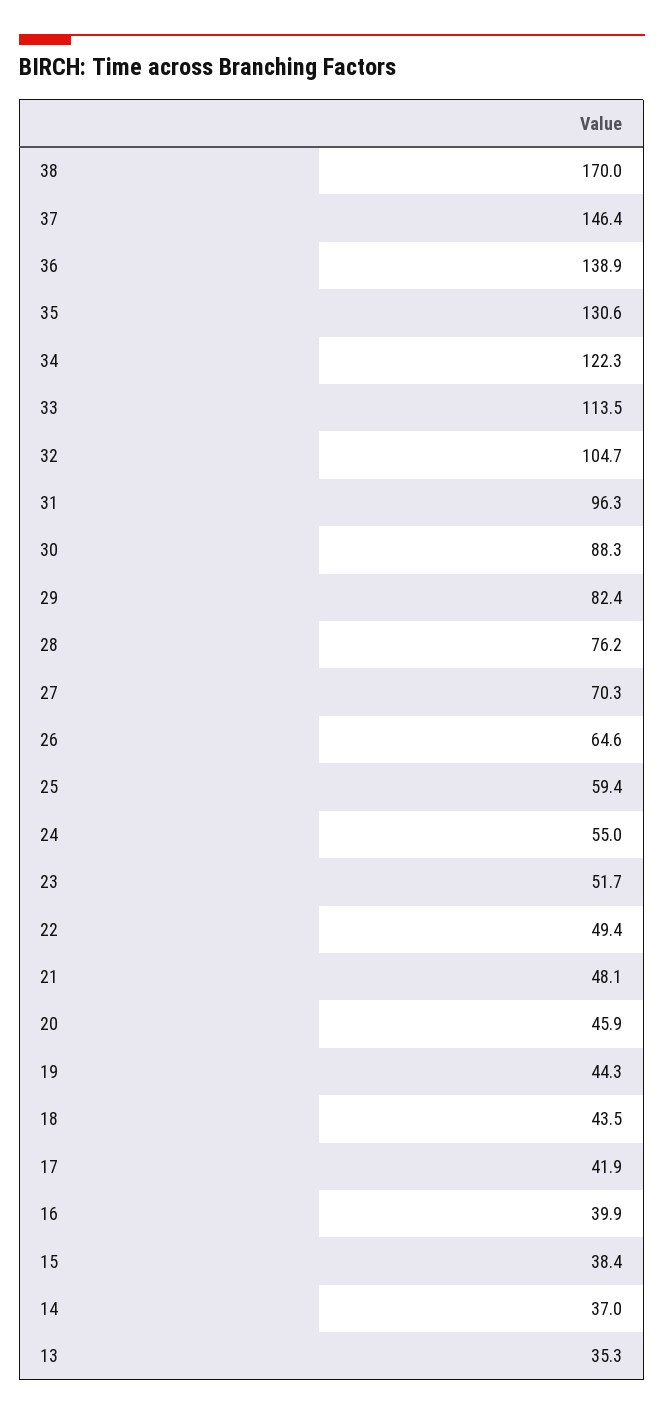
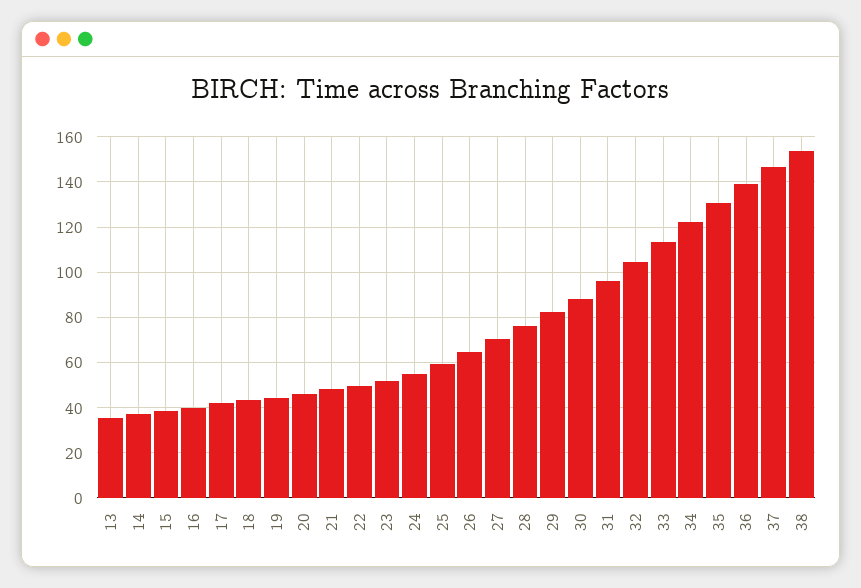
  {
-   "38": 170,
+   "38": 155,
    "37": 146.4,
    "36": 138.9,
    "35": 130.6,
    "34": 122.3,
    "33": 113.5,
    "32": 104.7,
    "31": 96.3,
    "30": 88.3,
    "29": 82.4,
    "28": 76.2,
    "27": 70.3,
    "26": 64.6,
    "25": 59.4,
    "24": 55,
    "23": 51.7,
    "22": 49.4,
    "21": 48.1,
    "20": 45.9,
    "19": 44.3,
    "18": 43.5,
    "17": 41.9,
    "16": 39.9,
    "15": 38.4,
    "14": 37,
    "13": 35.3
  }

